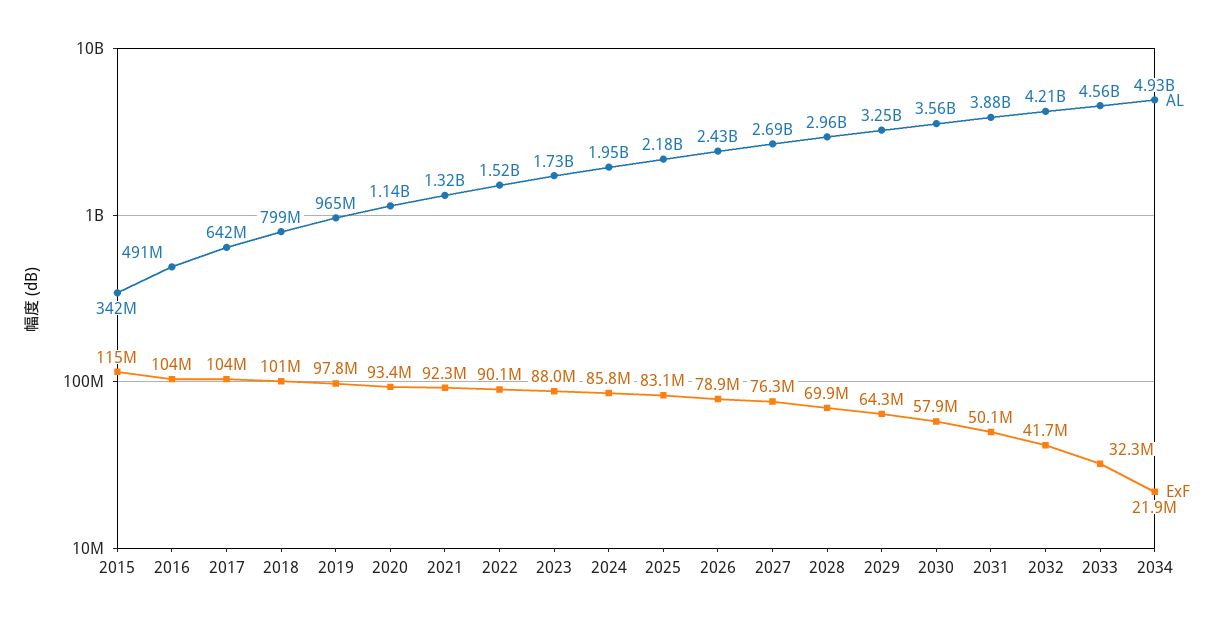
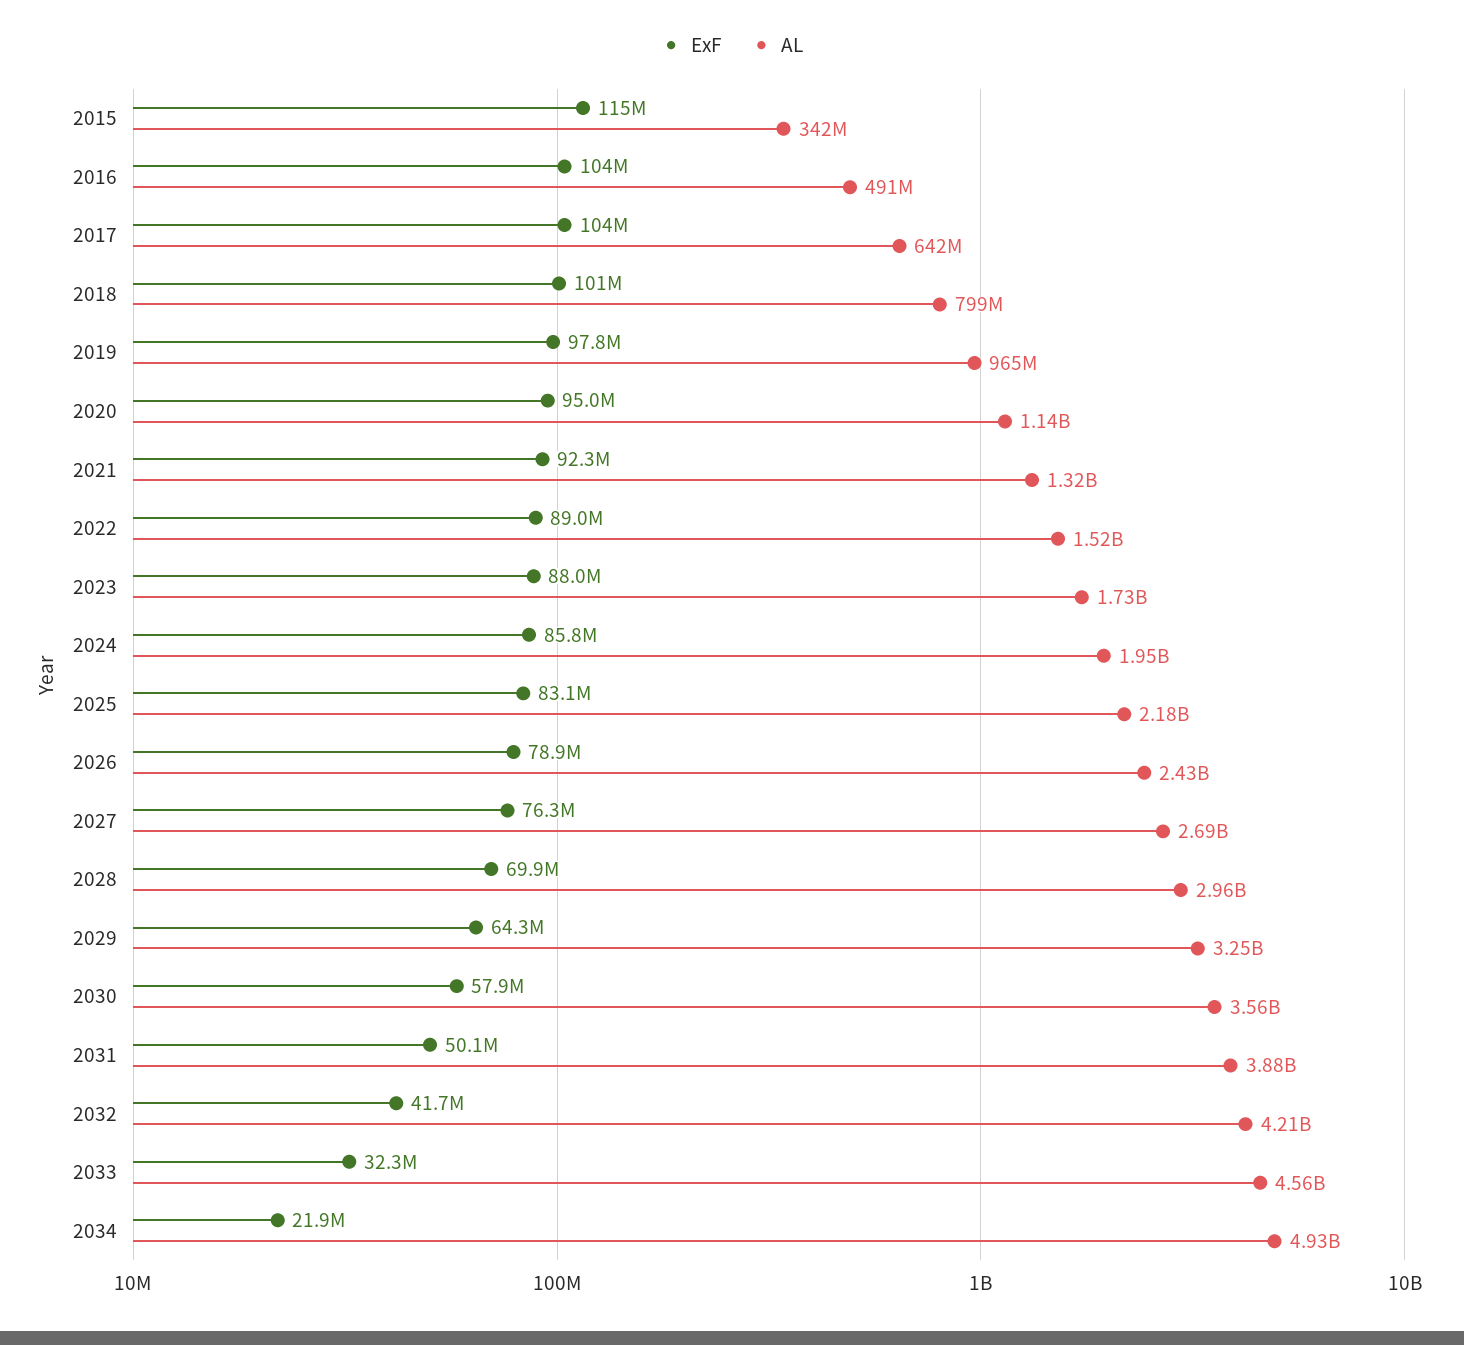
  {
    "AL": {
      "2015": 342000000,
      "2016": 491000000,
      "2017": 642000000,
      "2018": 799000000,
      "2019": 965000000,
      "2020": 1140000000,
      "2021": 1320000000,
      "2022": 1520000000,
      "2023": 1730000000,
      "2024": 1950000000,
      "2025": 2180000000,
      "2026": 2430000000,
      "2027": 2690000000,
      "2028": 2960000000,
      "2029": 3250000000,
      "2030": 3560000000,
      "2031": 3880000000,
      "2032": 4210000000,
      "2033": 4560000000,
      "2034": 4930000000
    },
    "ExF": {
      "2015": 115000000,
      "2016": 104000000,
      "2017": 104000000,
      "2018": 101000000,
      "2019": 97800000,
-     "2020": 93400000,
+     "2020": 95000000,
      "2021": 92300000,
-     "2022": 90100000,
+     "2022": 89000000,
      "2023": 88000000,
      "2024": 85800000,
      "2025": 83100000,
      "2026": 78900000,
      "2027": 76300000,
      "2028": 69900000,
      "2029": 64300000,
      "2030": 57900000,
      "2031": 50100000,
      "2032": 41700000,
      "2033": 32300000,
      "2034": 21900000
    }
  }

